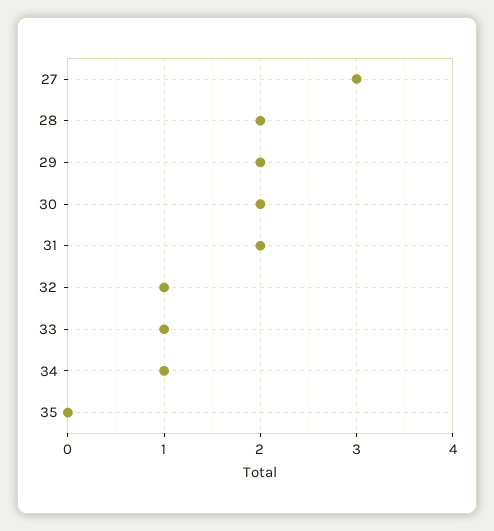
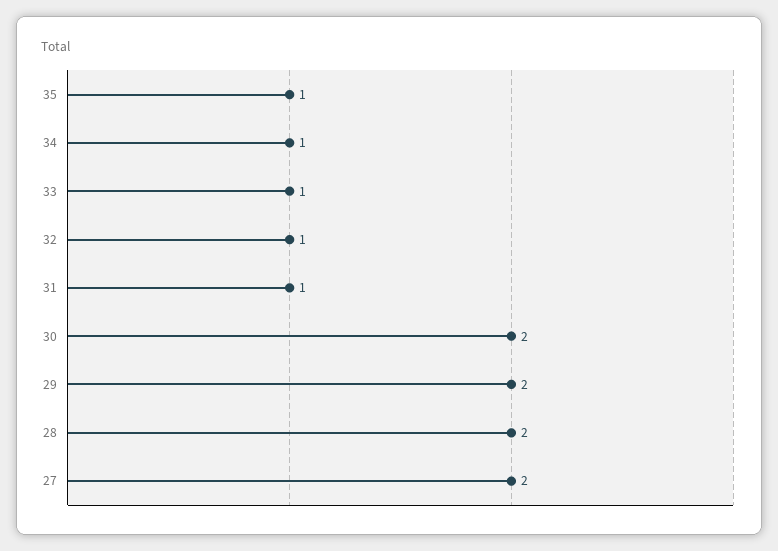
  {
-   "27": 3,
+   "27": 2,
    "28": 2,
    "29": 2,
    "30": 2,
-   "31": 2,
+   "31": 1,
    "32": 1,
    "33": 1,
    "34": 1,
-   "35": 0
+   "35": 1
  }

